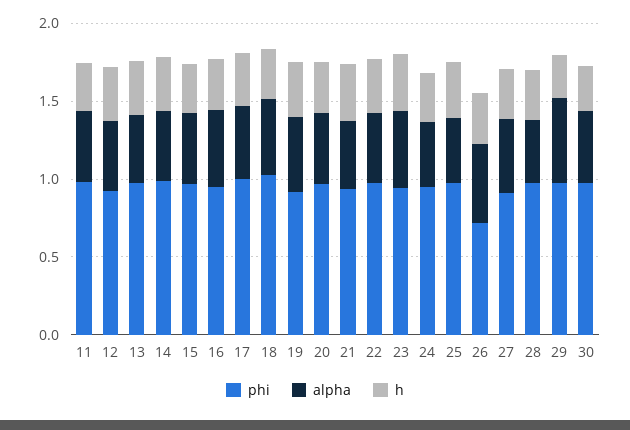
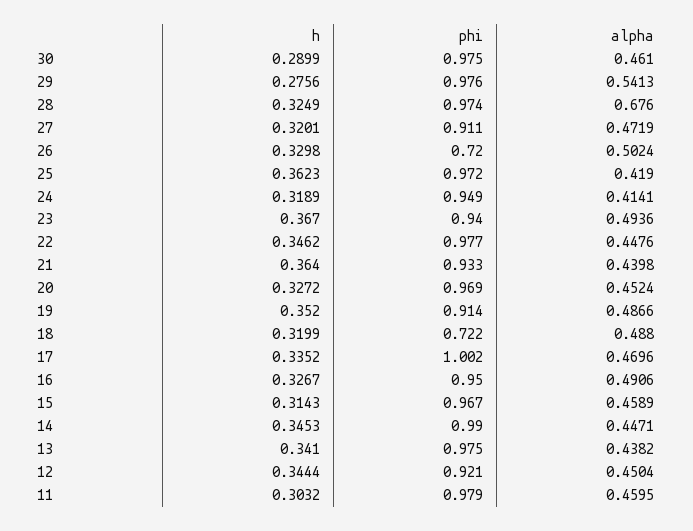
  {
    "phi": {
      "11": 0.979,
      "12": 0.921,
      "13": 0.975,
      "14": 0.99,
      "15": 0.967,
      "16": 0.95,
      "17": 1.002,
-     "18": 1,
+     "18": 0.722,
      "19": 0.914,
      "20": 0.969,
      "21": 0.933,
      "22": 0.977,
      "23": 0.94,
      "24": 0.949,
      "25": 0.972,
      "26": 0.72,
      "27": 0.911,
      "28": 0.974,
      "29": 0.976,
      "30": 0.975
    },
    "alpha": {
      "11": 0.4595,
      "12": 0.4504,
      "13": 0.4382,
      "14": 0.4471,
      "15": 0.4589,
      "16": 0.4906,
      "17": 0.4696,
      "18": 0.488,
      "19": 0.4866,
      "20": 0.4524,
      "21": 0.4398,
      "22": 0.4476,
      "23": 0.4936,
      "24": 0.4141,
      "25": 0.419,
      "26": 0.5024,
      "27": 0.4719,
-     "28": 0.4,
+     "28": 0.676,
      "29": 0.5413,
      "30": 0.461
    },
    "h": {
      "11": 0.3032,
      "12": 0.3444,
      "13": 0.341,
      "14": 0.3453,
      "15": 0.3143,
      "16": 0.3267,
      "17": 0.3352,
      "18": 0.3199,
      "19": 0.352,
      "20": 0.3272,
      "21": 0.364,
      "22": 0.3462,
      "23": 0.367,
      "24": 0.3189,
      "25": 0.3623,
      "26": 0.3298,
      "27": 0.3201,
      "28": 0.3249,
      "29": 0.2756,
      "30": 0.2899
    }
  }

